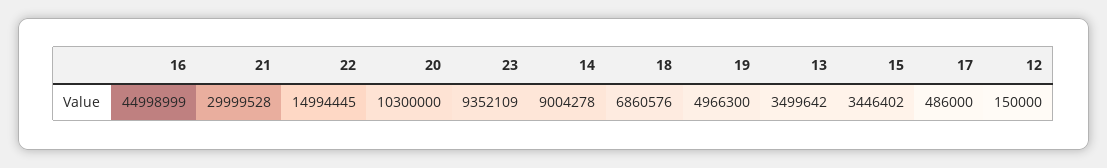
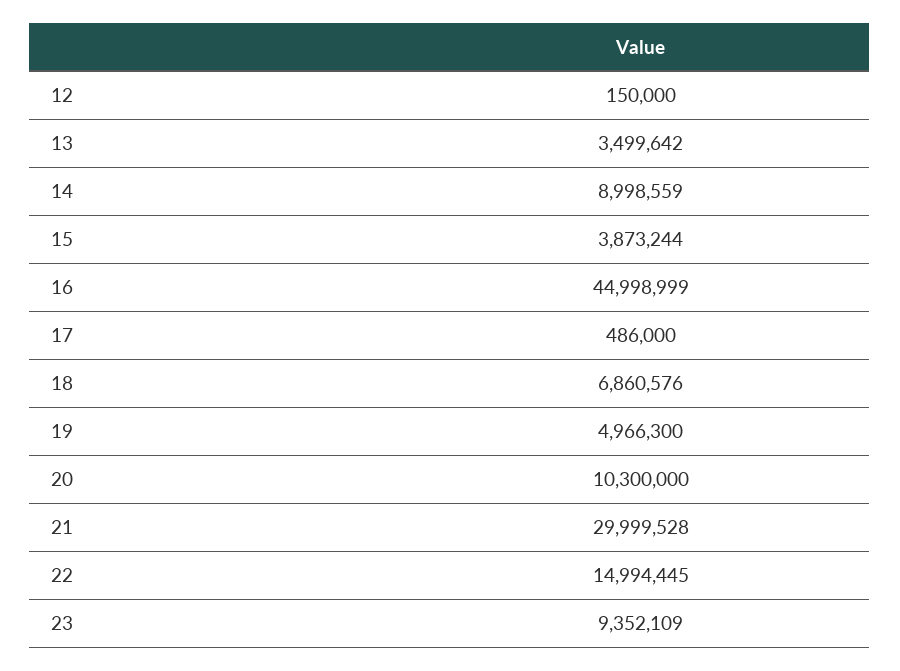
  {
    "16": 44998999,
    "21": 29999528,
    "22": 14994445,
    "20": 10300000,
    "23": 9352109,
-   "14": 9004278,
+   "14": 8998559,
    "18": 6860576,
    "19": 4966300,
    "13": 3499642,
-   "15": 3446402,
+   "15": 3873244,
    "17": 486000,
    "12": 150000
  }

